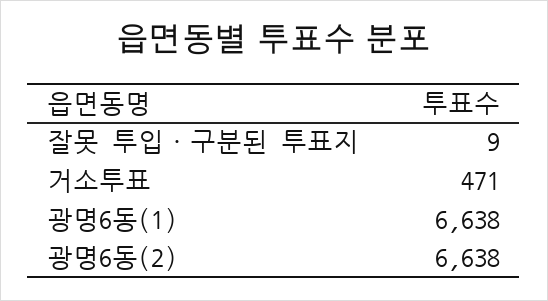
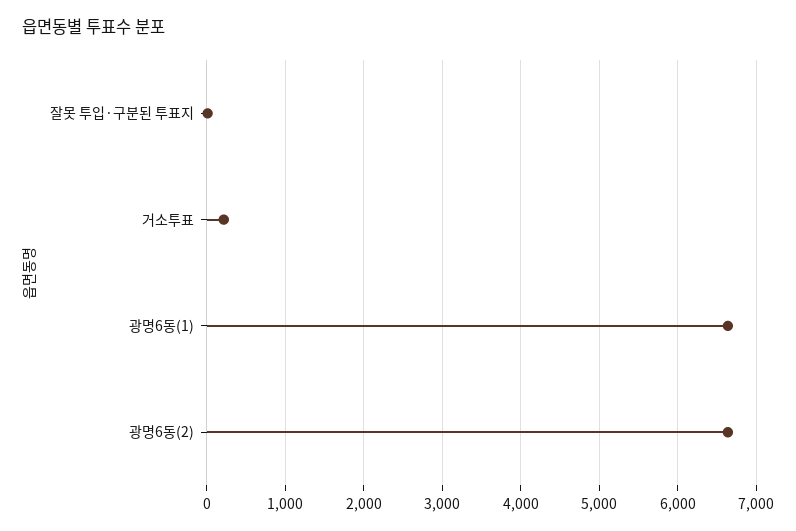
  {
    "잘못 투입·구분된 투표지": 9,
-   "거소투표": 471,
+   "거소투표": 200,
    "광명6동(1)": 6638,
    "광명6동(2)": 6638
  }

